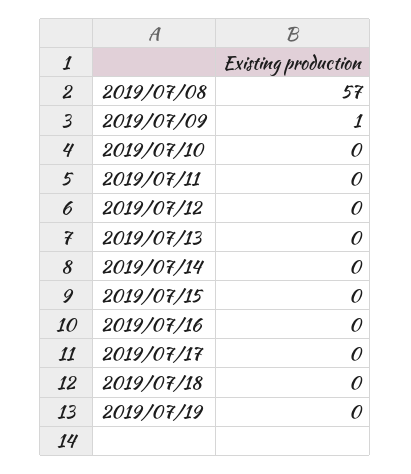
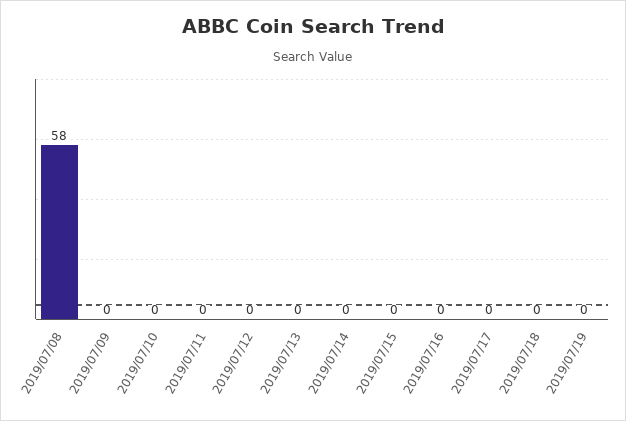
  {
-   "2019/07/08": 57,
+   "2019/07/08": 58,
-   "2019/07/09": 1,
+   "2019/07/09": 0,
    "2019/07/10": 0,
    "2019/07/11": 0,
    "2019/07/12": 0,
    "2019/07/13": 0,
    "2019/07/14": 0,
    "2019/07/15": 0,
    "2019/07/16": 0,
    "2019/07/17": 0,
    "2019/07/18": 0,
    "2019/07/19": 0
  }

